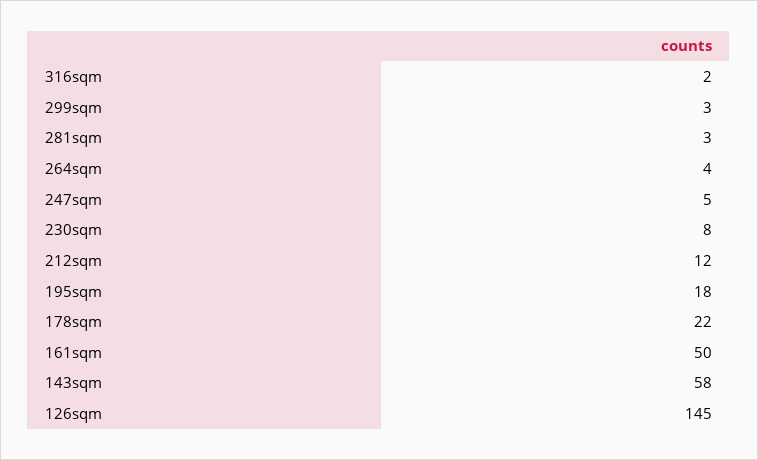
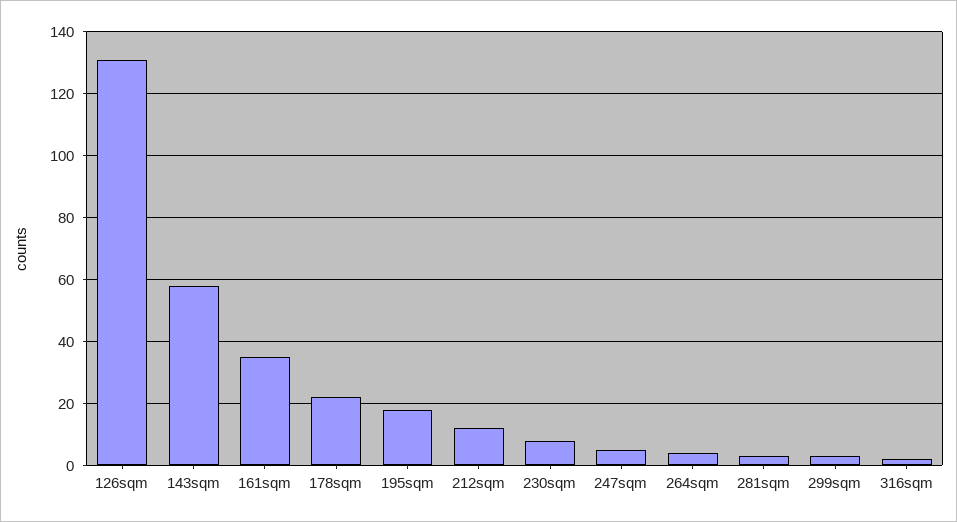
  {
    "316sqm": 2,
    "299sqm": 3,
    "281sqm": 3,
    "264sqm": 4,
    "247sqm": 5,
    "230sqm": 8,
    "212sqm": 12,
    "195sqm": 18,
    "178sqm": 22,
-   "161sqm": 50,
+   "161sqm": 35,
    "143sqm": 58,
-   "126sqm": 145
+   "126sqm": 130
  }

